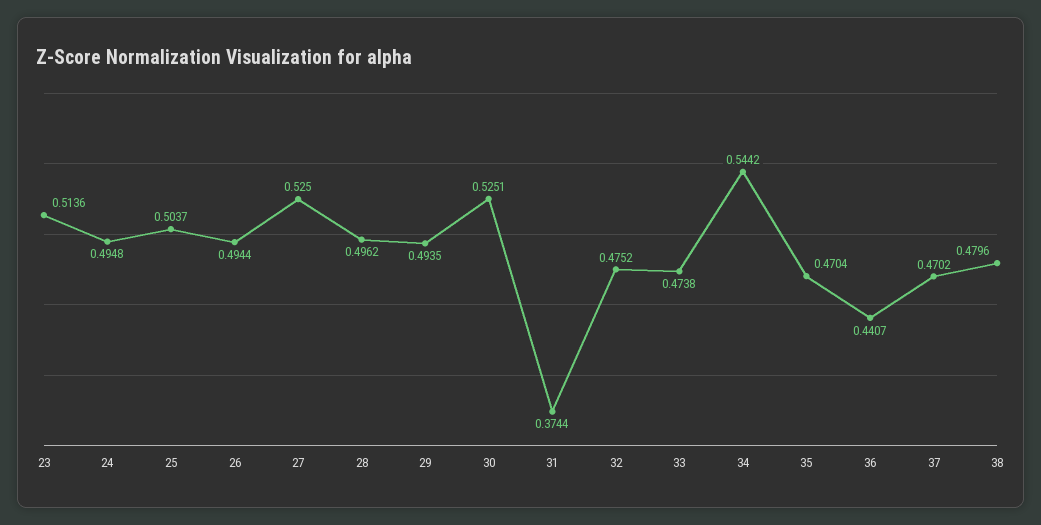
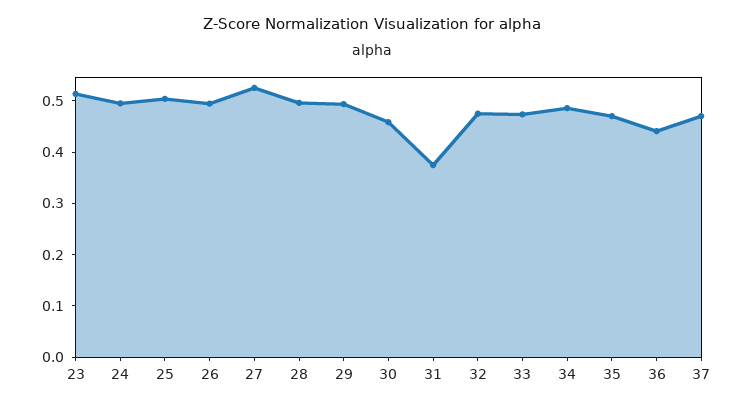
  {
    "23": 0.5136,
    "24": 0.4948,
    "25": 0.5037,
    "26": 0.4944,
    "27": 0.525,
    "28": 0.4962,
    "29": 0.4935,
-   "30": 0.5251,
+   "30": 0.46,
    "31": 0.3744,
    "32": 0.4752,
    "33": 0.4738,
-   "34": 0.5442,
+   "34": 0.48,
    "35": 0.4704,
    "36": 0.4407,
-   "37": 0.4702,
+   "37": 0.4702
-   "38": 0.4796
  }

